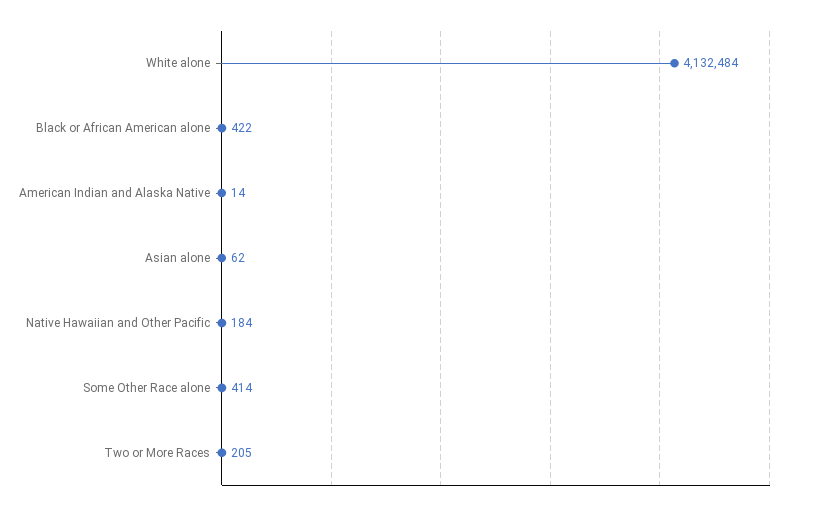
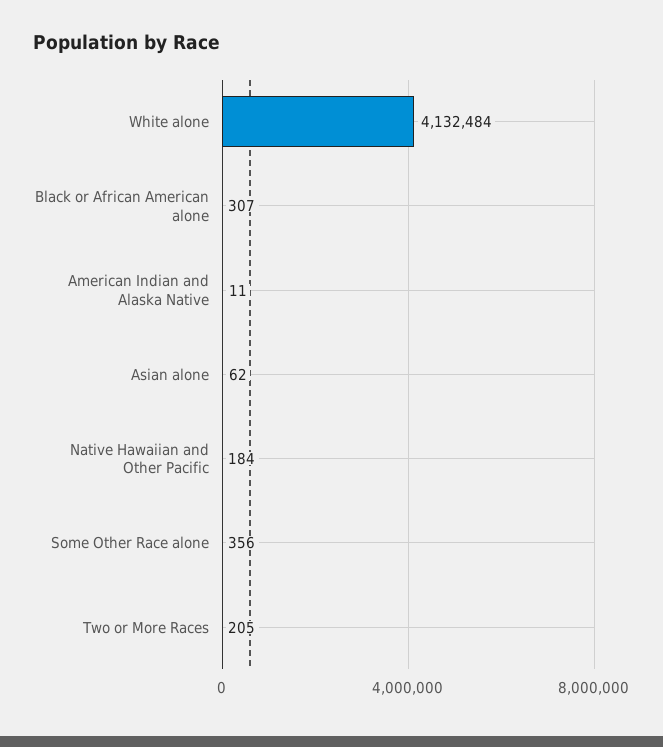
  {
    "White alone": 4132484,
-   "Black or African American alone": 422,
+   "Black or African American alone": 307,
-   "American Indian and Alaska Native": 14,
+   "American Indian and Alaska Native": 11,
    "Asian alone": 62,
    "Native Hawaiian and Other Pacific": 184,
-   "Some Other Race alone": 414,
+   "Some Other Race alone": 356,
    "Two or More Races": 205
  }

